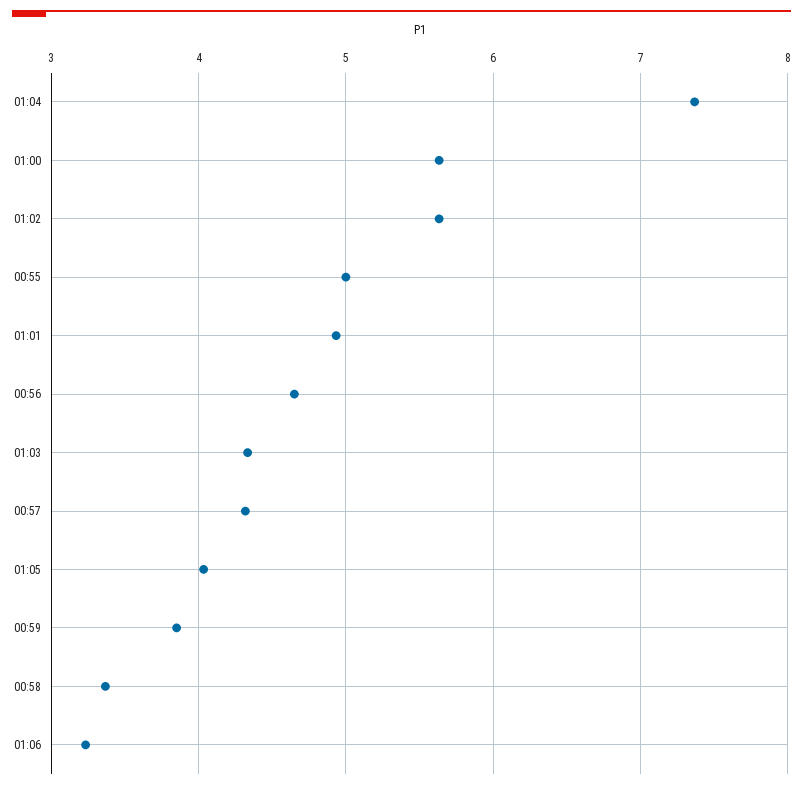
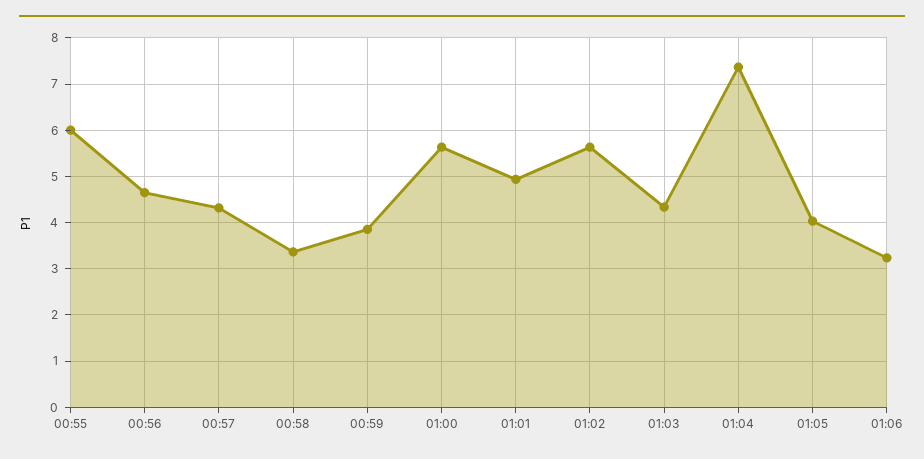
  {
    "01:04": 7.4,
    "01:00": 5.6,
    "01:02": 5.6,
-   "00:55": 5,
+   "00:55": 6,
    "01:01": 4.9,
    "00:56": 4.7,
    "01:03": 4.3,
    "00:57": 4.3,
    "01:05": 4,
    "00:59": 3.9,
    "00:58": 3.4,
    "01:06": 3.2
  }

